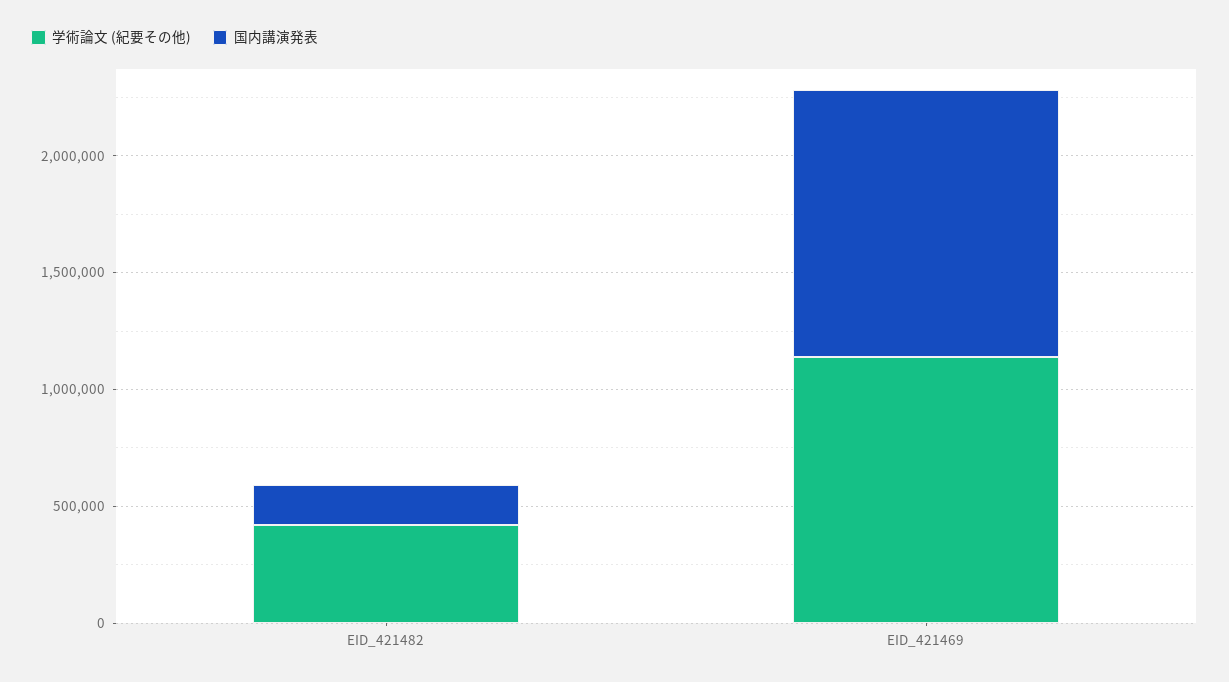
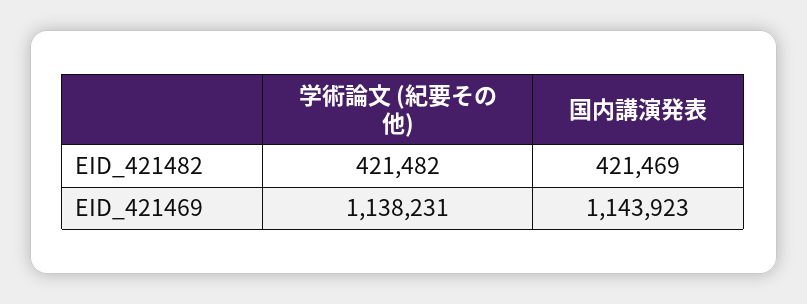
  {
    "学術論文 (紀要その他)": {
      "EID_421482": 421482,
      "EID_421469": 1138231
    },
    "国内講演発表": {
-     "EID_421482": 200000,
+     "EID_421482": 421469,
      "EID_421469": 1143923
    }
  }

